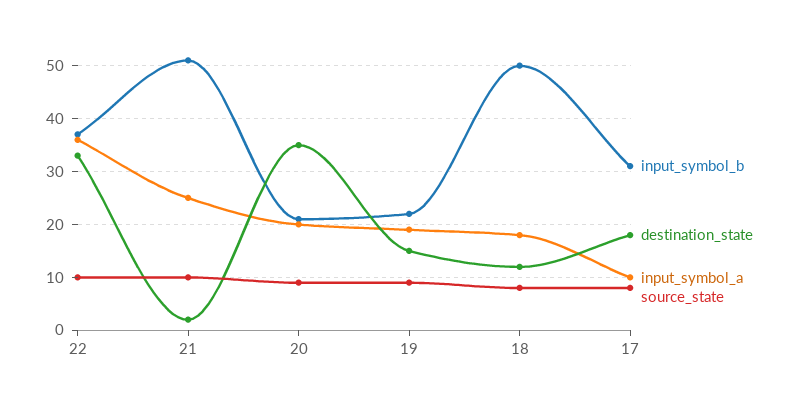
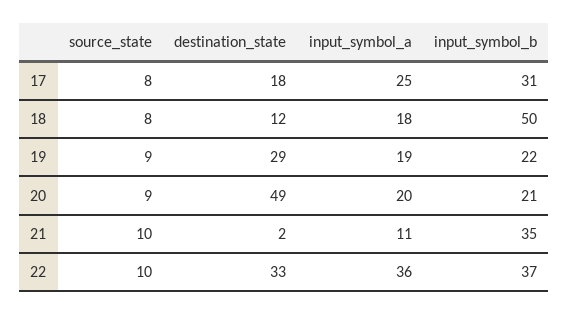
  {
    "input_symbol_b": {
      "22": 37,
-     "21": 50,
+     "21": 35,
      "20": 21,
      "19": 22,
      "18": 50,
      "17": 31
    },
    "destination_state": {
      "22": 33,
      "21": 2,
-     "20": 35,
+     "20": 49,
-     "19": 15,
+     "19": 29,
      "18": 12,
      "17": 18
    },
    "input_symbol_a": {
      "22": 36,
-     "21": 25,
+     "21": 11,
      "20": 20,
      "19": 19,
      "18": 18,
-     "17": 10
+     "17": 25
    },
    "source_state": {
      "22": 10,
      "21": 10,
      "20": 9,
      "19": 9,
      "18": 8,
      "17": 8
    }
  }

